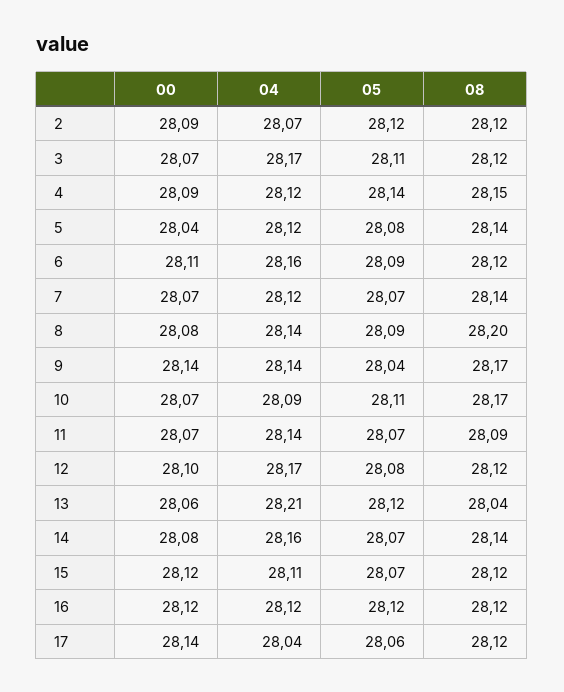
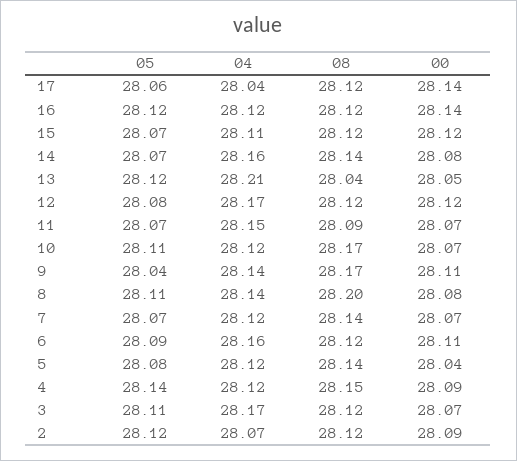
  {
    "00": {
      "2": 28.09,
      "3": 28.07,
      "4": 28.09,
      "5": 28.04,
      "6": 28.11,
      "7": 28.07,
      "8": 28.08,
-     "9": 28.14,
+     "9": 28.11,
      "10": 28.07,
      "11": 28.07,
-     "12": 28.1,
+     "12": 28.12,
-     "13": 28.06,
+     "13": 28.05,
      "14": 28.08,
      "15": 28.12,
-     "16": 28.12,
+     "16": 28.14,
      "17": 28.14
    },
    "04": {
      "2": 28.07,
      "3": 28.17,
      "4": 28.12,
      "5": 28.12,
      "6": 28.16,
      "7": 28.12,
      "8": 28.14,
      "9": 28.14,
-     "10": 28.09,
+     "10": 28.12,
-     "11": 28.14,
+     "11": 28.15,
      "12": 28.17,
      "13": 28.21,
      "14": 28.16,
      "15": 28.11,
      "16": 28.12,
      "17": 28.04
    },
    "05": {
      "2": 28.12,
      "3": 28.11,
      "4": 28.14,
      "5": 28.08,
      "6": 28.09,
      "7": 28.07,
-     "8": 28.09,
+     "8": 28.11,
      "9": 28.04,
      "10": 28.11,
      "11": 28.07,
      "12": 28.08,
      "13": 28.12,
      "14": 28.07,
      "15": 28.07,
      "16": 28.12,
      "17": 28.06
    },
    "08": {
      "2": 28.12,
      "3": 28.12,
      "4": 28.15,
      "5": 28.14,
      "6": 28.12,
      "7": 28.14,
      "8": 28.2,
      "9": 28.17,
      "10": 28.17,
      "11": 28.09,
      "12": 28.12,
      "13": 28.04,
      "14": 28.14,
      "15": 28.12,
      "16": 28.12,
      "17": 28.12
    }
  }

